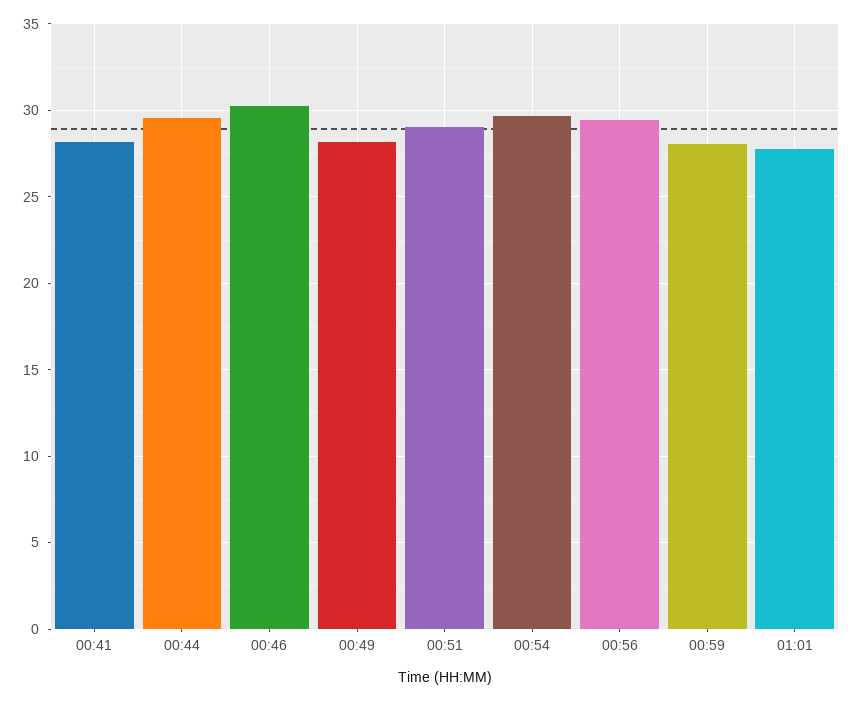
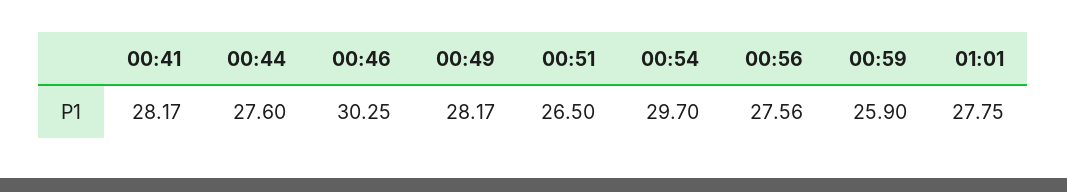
  {
    "00:41": 28.17,
-   "00:44": 29.5,
+   "00:44": 27.6,
    "00:46": 30.25,
    "00:49": 28.17,
-   "00:51": 29,
+   "00:51": 26.5,
    "00:54": 29.7,
-   "00:56": 29.5,
+   "00:56": 27.56,
-   "00:59": 28,
+   "00:59": 25.9,
    "01:01": 27.75
  }

